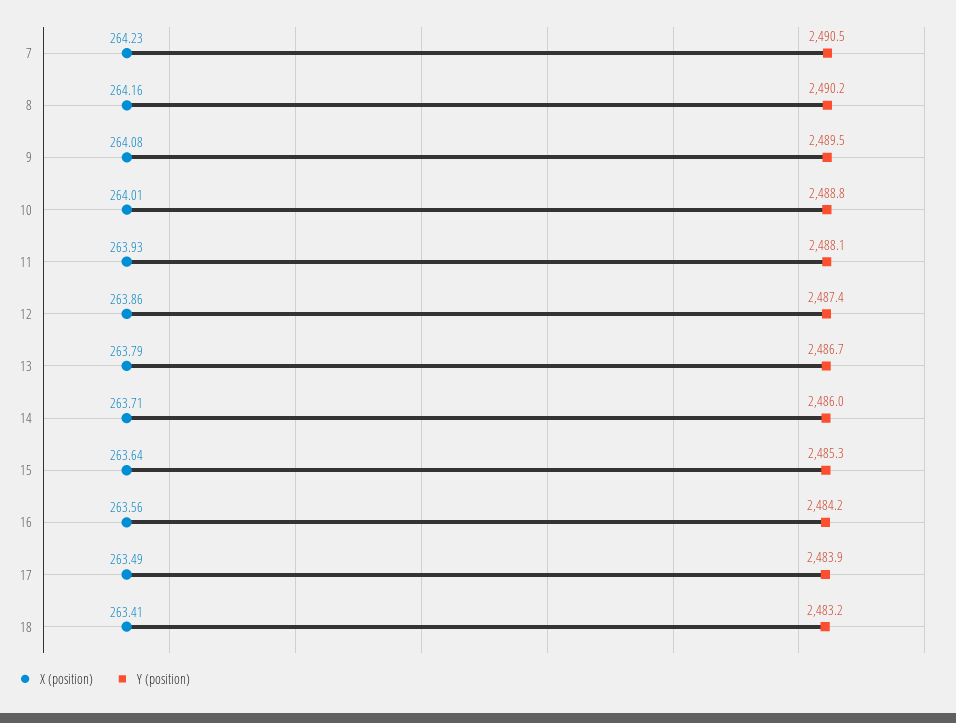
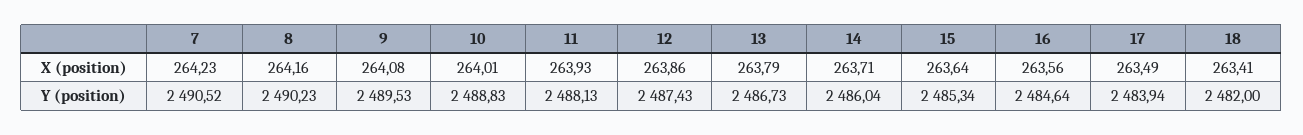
  {
    "X (position)": {
      "7": 264.23,
      "8": 264.16,
      "9": 264.08,
      "10": 264.01,
      "11": 263.93,
      "12": 263.86,
      "13": 263.79,
      "14": 263.71,
      "15": 263.64,
      "16": 263.56,
      "17": 263.49,
      "18": 263.41
    },
    "Y (position)": {
      "7": 2490.52,
      "8": 2490.23,
      "9": 2489.53,
      "10": 2488.83,
      "11": 2488.13,
      "12": 2487.43,
      "13": 2486.73,
      "14": 2486.04,
      "15": 2485.34,
-     "16": 2484.2,
+     "16": 2484.64,
      "17": 2483.94,
-     "18": 2483.2
+     "18": 2482
    }
  }

